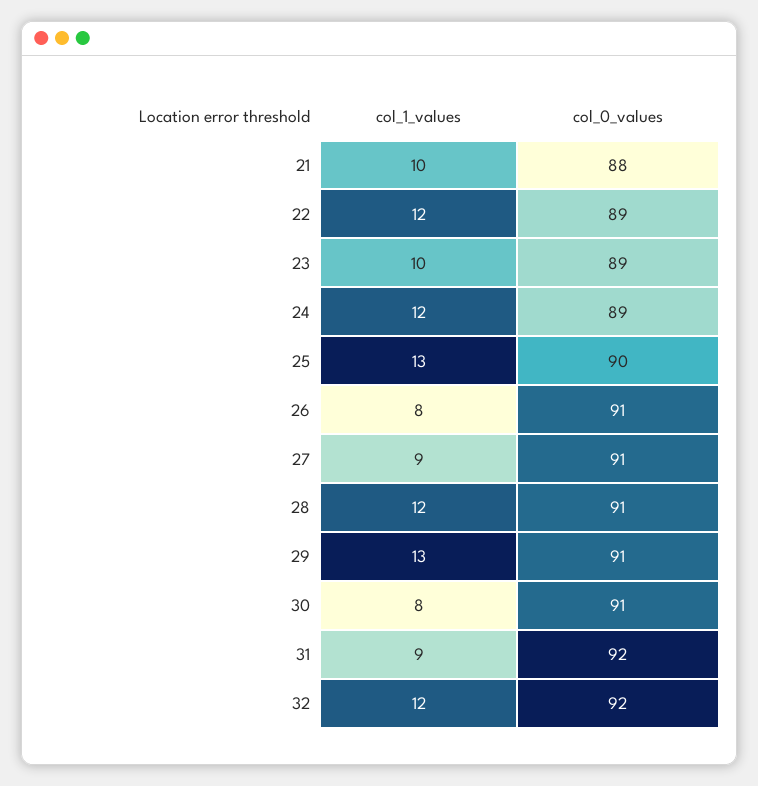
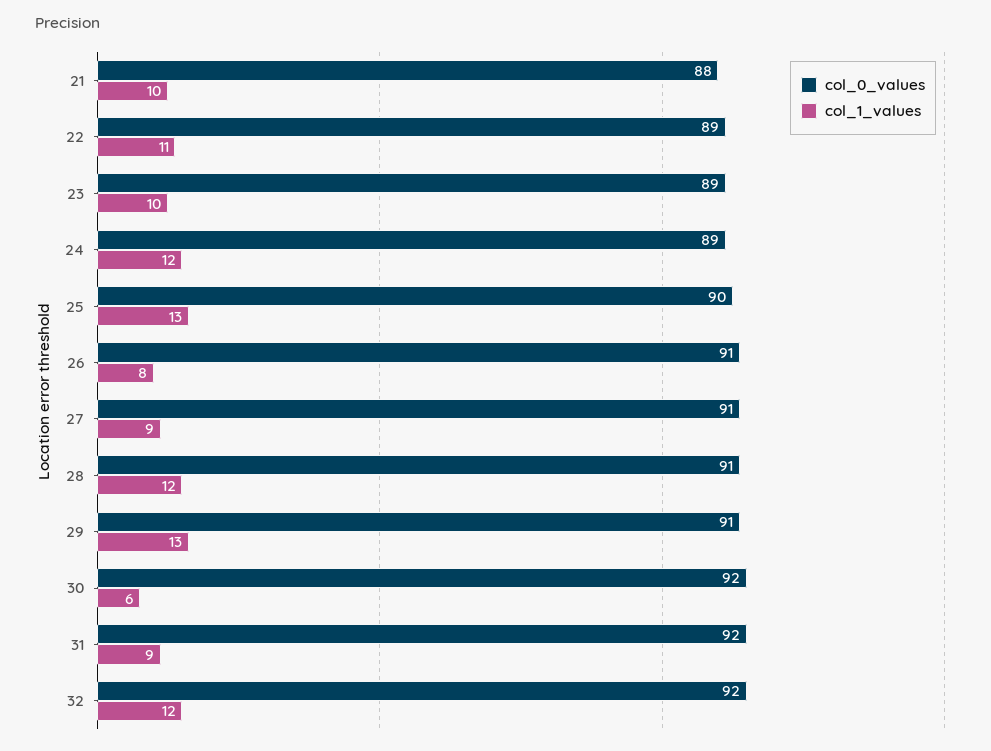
  {
    "col_1_values": {
      "21": 10,
-     "22": 12,
+     "22": 11,
      "23": 10,
      "24": 12,
      "25": 13,
      "26": 8,
      "27": 9,
      "28": 12,
      "29": 13,
-     "30": 8,
+     "30": 6,
      "31": 9,
      "32": 12
    },
    "col_0_values": {
      "21": 88,
      "22": 89,
      "23": 89,
      "24": 89,
      "25": 90,
      "26": 91,
      "27": 91,
      "28": 91,
      "29": 91,
-     "30": 91,
+     "30": 92,
      "31": 92,
      "32": 92
    }
  }

